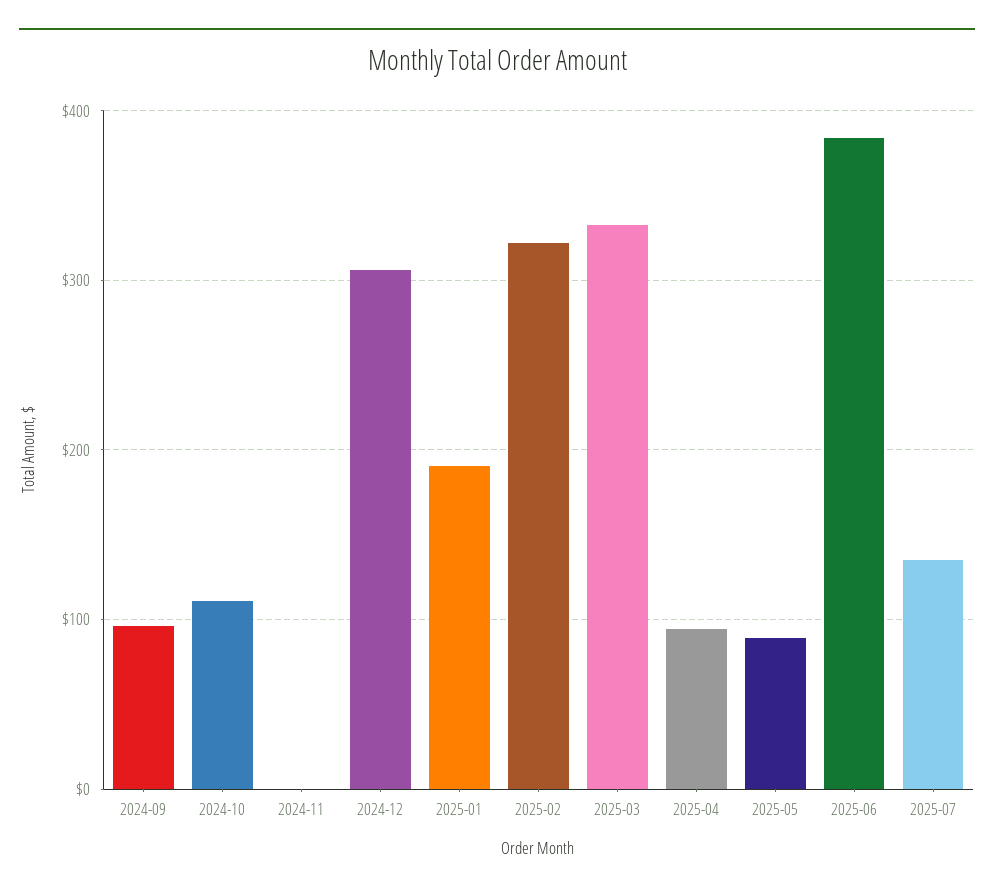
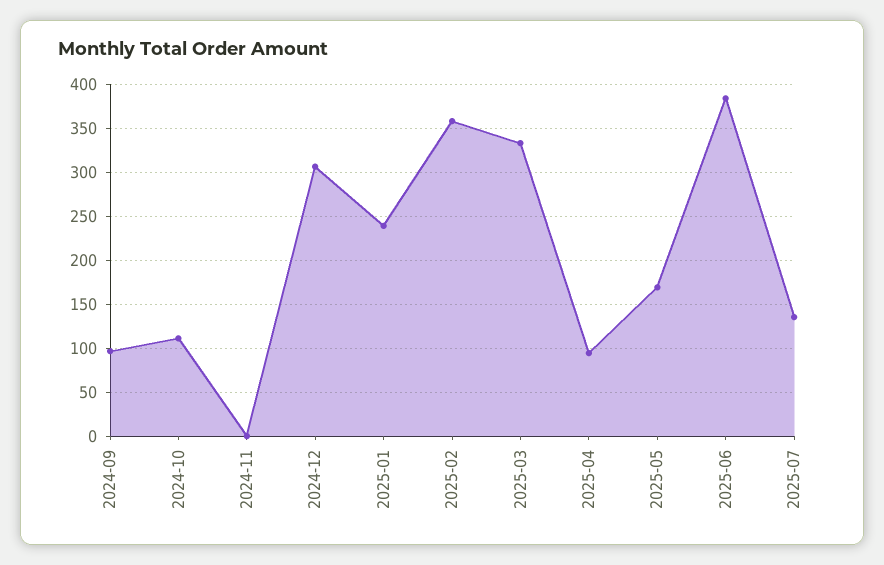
  {
    "2024-09": 100,
    "2024-10": 110,
    "2024-11": 0,
    "2024-12": 310,
-   "2025-01": 190,
+   "2025-01": 240,
-   "2025-02": 320,
+   "2025-02": 360,
    "2025-03": 330,
    "2025-04": 90,
-   "2025-05": 90,
+   "2025-05": 170,
    "2025-06": 380,
    "2025-07": 140
  }

